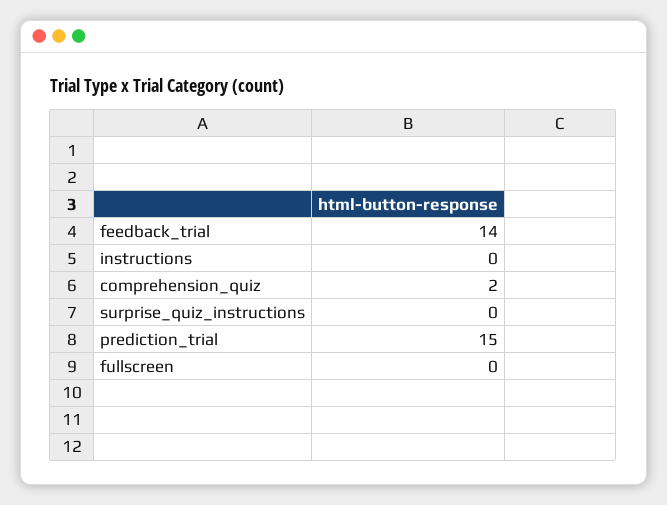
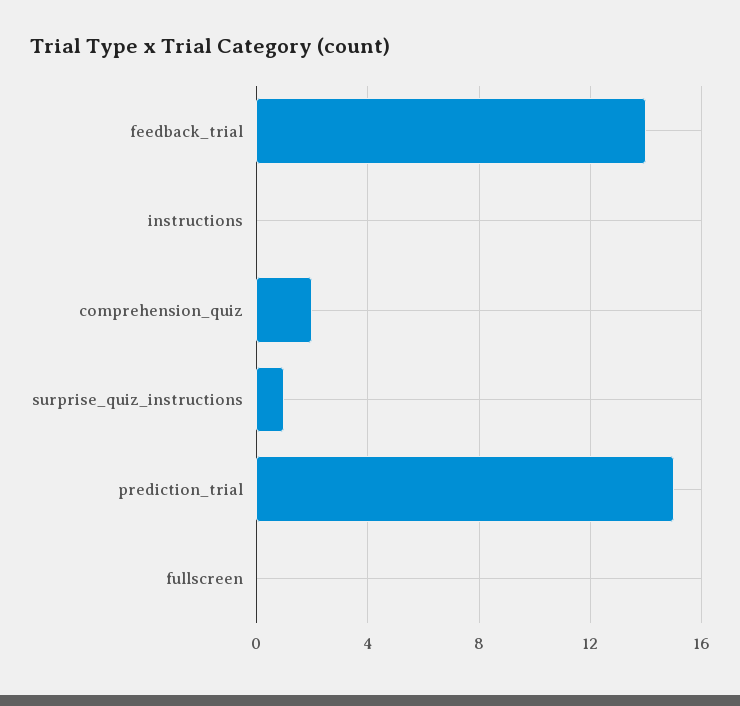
  {
    "feedback_trial": 14,
    "instructions": 0,
    "comprehension_quiz": 2,
-   "surprise_quiz_instructions": 0,
+   "surprise_quiz_instructions": 1,
    "prediction_trial": 15,
    "fullscreen": 0
  }

